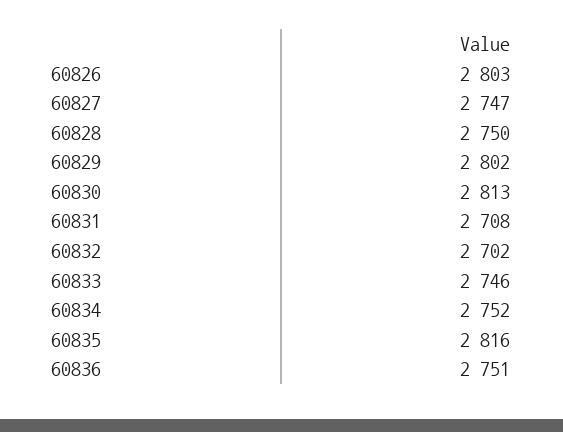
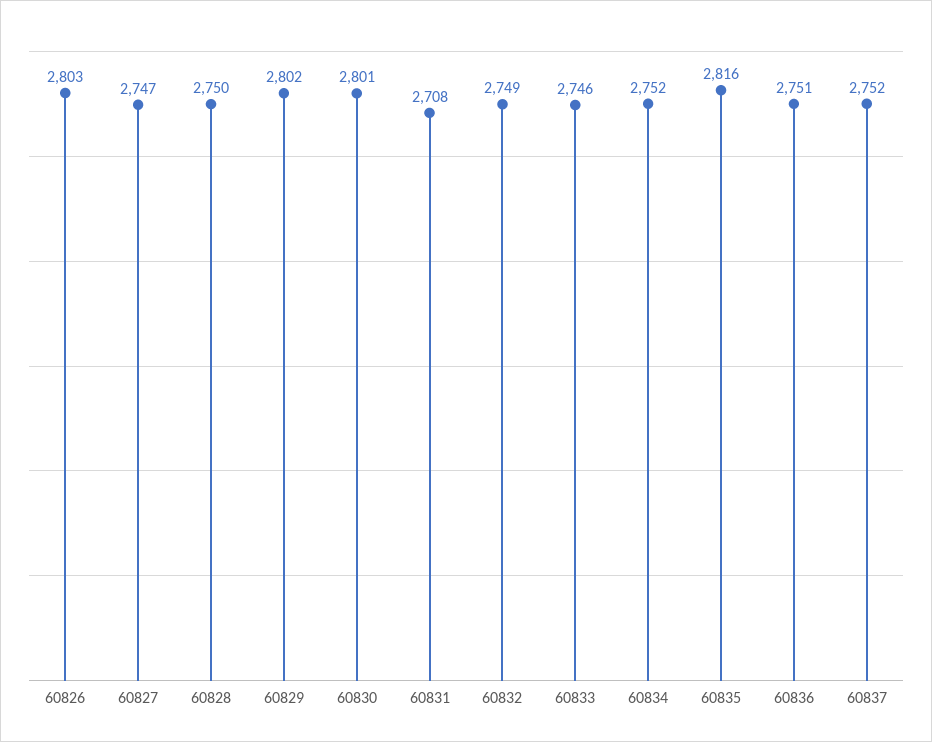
  {
    "60826": 2803,
    "60827": 2747,
    "60828": 2750,
    "60829": 2802,
-   "60830": 2813,
+   "60830": 2801,
    "60831": 2708,
-   "60832": 2702,
+   "60832": 2749,
    "60833": 2746,
    "60834": 2752,
    "60835": 2816,
-   "60836": 2751
+   "60836": 2751,
+   "60837": 2752
  }

